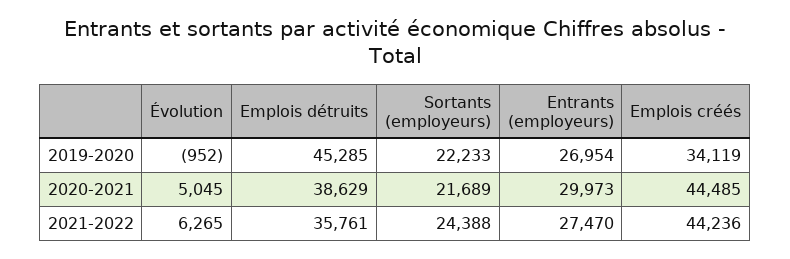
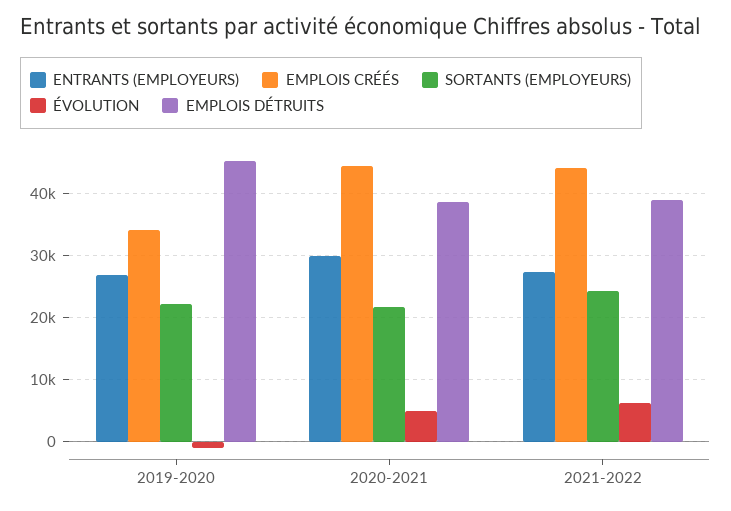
  {
    "Évolution": {
      "2019-2020": -952,
      "2020-2021": 5045,
      "2021-2022": 6265
    },
    "Emplois détruits": {
      "2019-2020": 45285,
      "2020-2021": 38629,
-     "2021-2022": 35761
+     "2021-2022": 39000
    },
    "Sortants (employeurs)": {
      "2019-2020": 22233,
      "2020-2021": 21689,
      "2021-2022": 24388
    },
    "Entrants (employeurs)": {
      "2019-2020": 26954,
      "2020-2021": 29973,
      "2021-2022": 27470
    },
    "Emplois créés": {
      "2019-2020": 34119,
      "2020-2021": 44485,
      "2021-2022": 44236
    }
  }

